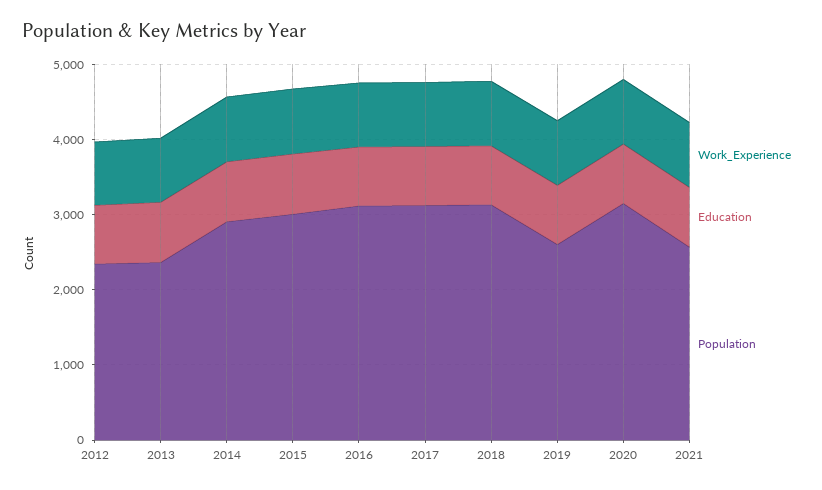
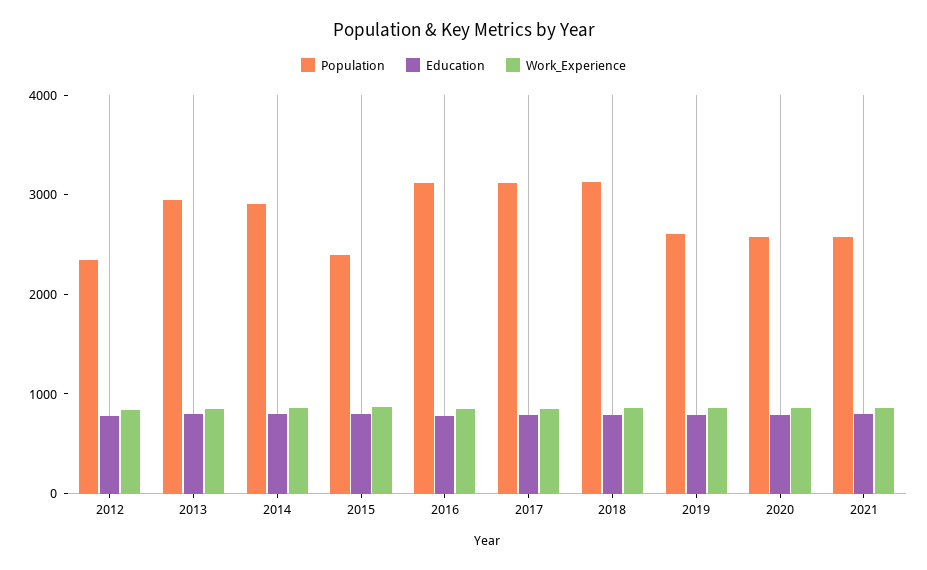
  {
    "Work_Experience": {
      "2012": 800,
      "2013": 800,
      "2014": 800,
      "2015": 800,
      "2016": 800,
      "2017": 800,
      "2018": 800,
      "2019": 800,
      "2020": 800,
      "2021": 800
    },
    "Education": {
      "2012": 800,
      "2013": 800,
      "2014": 800,
      "2015": 800,
      "2016": 800,
      "2017": 800,
      "2018": 800,
      "2019": 800,
      "2020": 800,
      "2021": 800
    },
    "Population": {
      "2012": 2400,
-     "2013": 2400,
+     "2013": 3000,
      "2014": 3000,
-     "2015": 3000,
+     "2015": 2400,
      "2016": 3200,
      "2017": 3200,
      "2018": 3200,
      "2019": 2600,
-     "2020": 3200,
+     "2020": 2600,
      "2021": 2600
    }
  }

